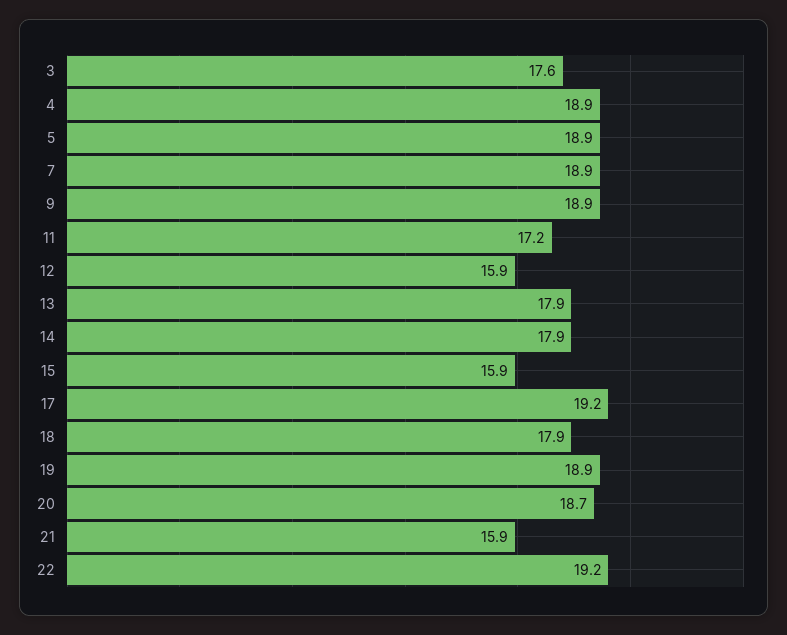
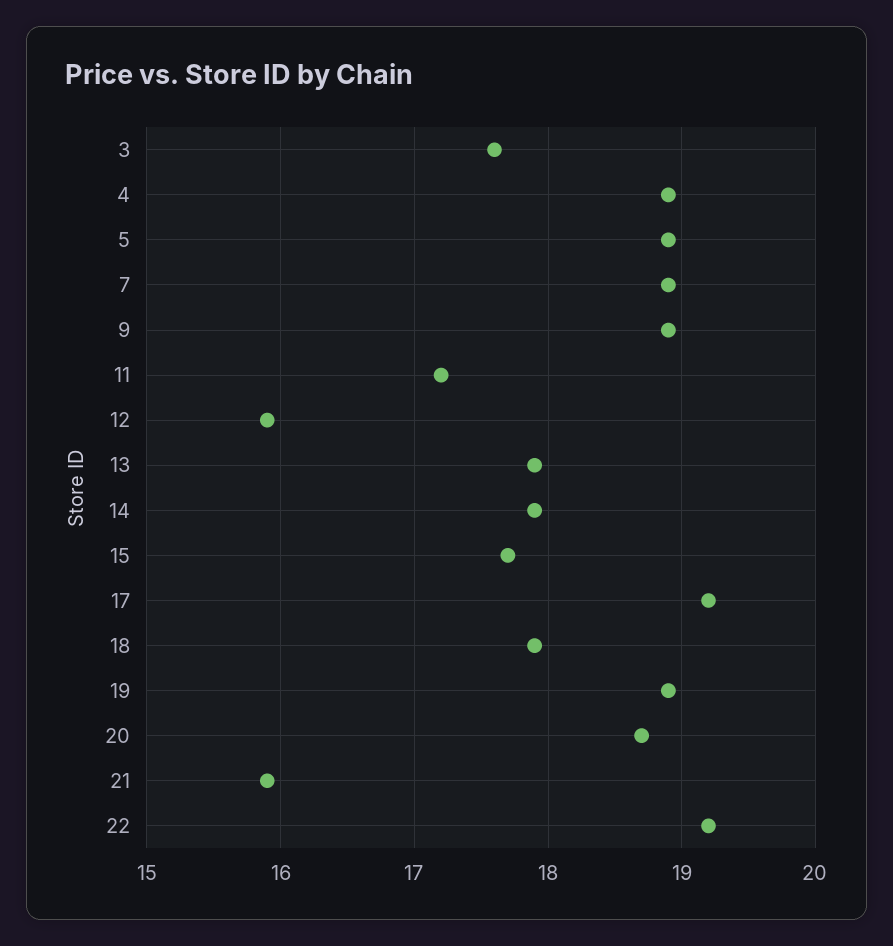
  {
    "3": 17.6,
    "4": 18.9,
    "5": 18.9,
    "7": 18.9,
    "9": 18.9,
    "11": 17.2,
    "12": 15.9,
    "13": 17.9,
    "14": 17.9,
-   "15": 15.9,
+   "15": 17.7,
    "17": 19.2,
    "18": 17.9,
    "19": 18.9,
    "20": 18.7,
    "21": 15.9,
    "22": 19.2
  }

